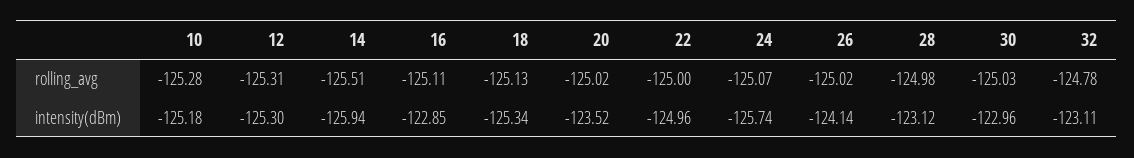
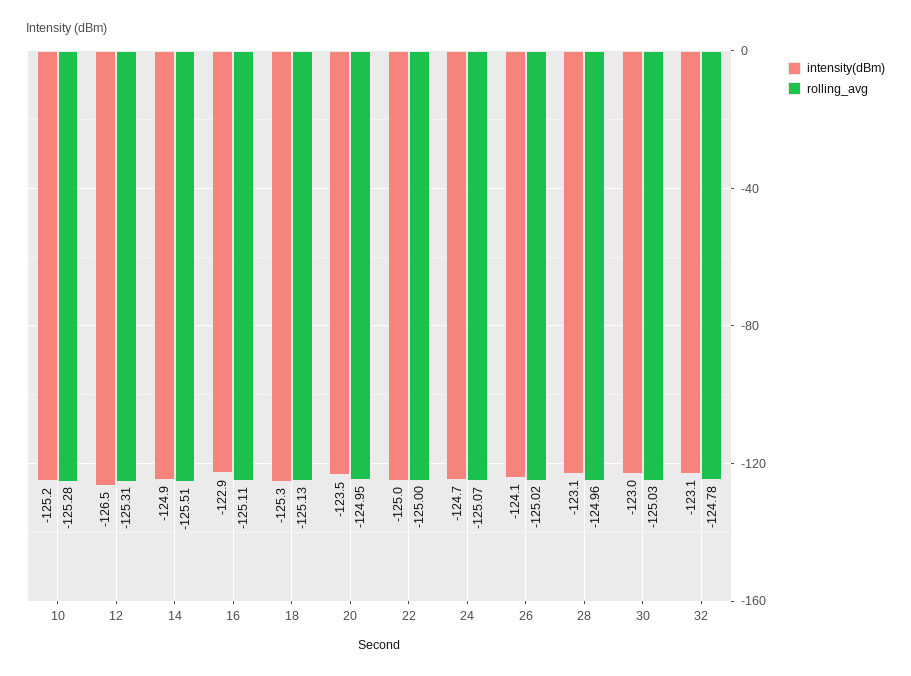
  {
    "rolling_avg": {
      "10": -125.28,
      "12": -125.31,
      "14": -125.51,
      "16": -125.11,
      "18": -125.13,
-     "20": -125.02,
+     "20": -124.95,
      "22": -125,
      "24": -125.07,
      "26": -125.02,
-     "28": -124.98,
+     "28": -124.96,
      "30": -125.03,
      "32": -124.78
    },
    "intensity(dBm)": {
      "10": -125.18,
-     "12": -125.3,
+     "12": -126.5,
-     "14": -125.94,
+     "14": -124.9,
      "16": -122.85,
      "18": -125.34,
      "20": -123.52,
      "22": -124.96,
-     "24": -125.74,
+     "24": -124.7,
      "26": -124.14,
      "28": -123.12,
      "30": -122.96,
      "32": -123.11
    }
  }

